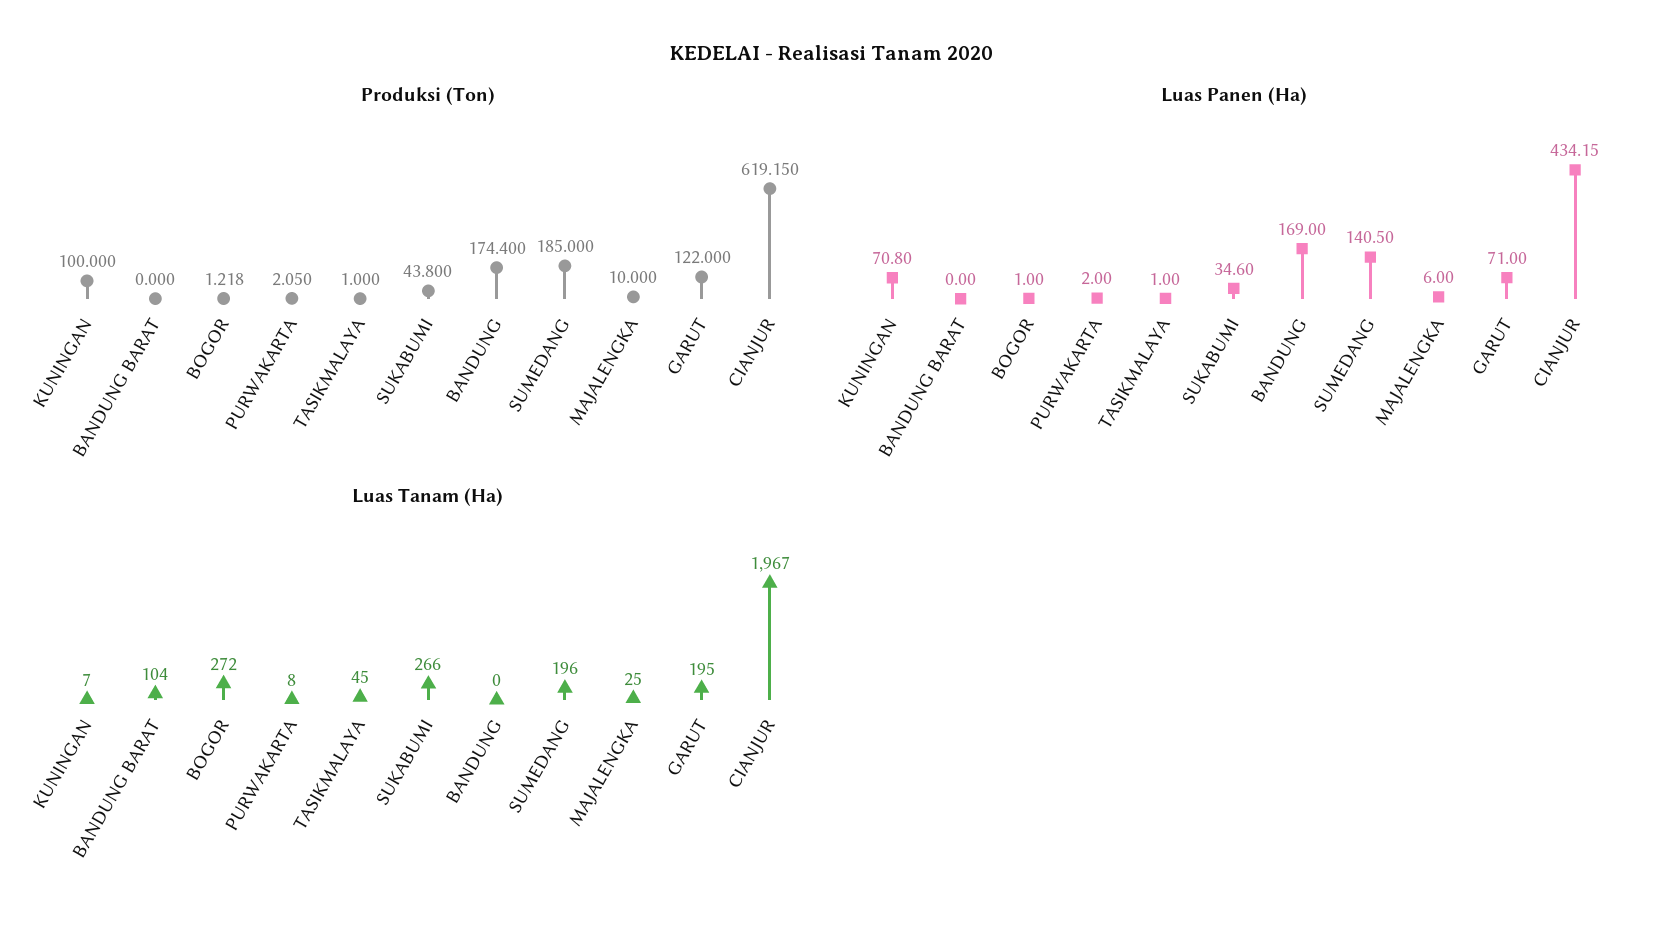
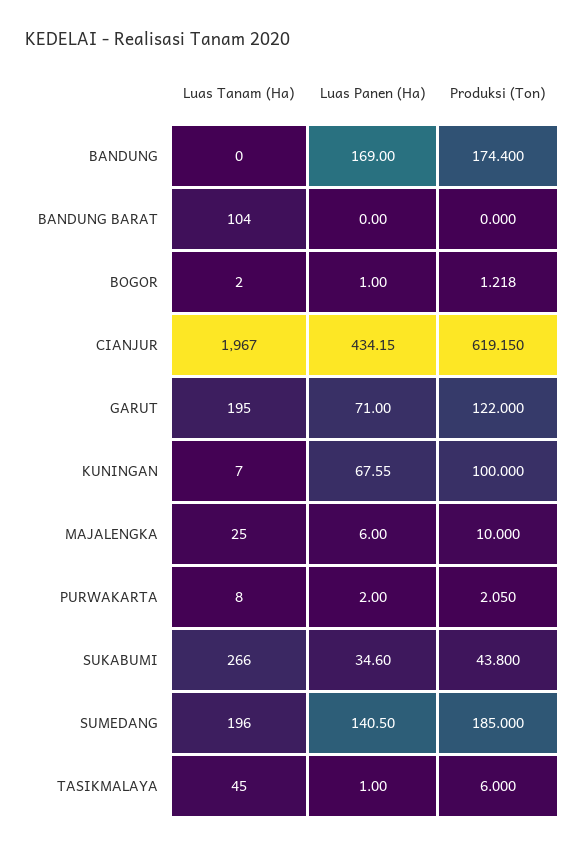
  {
    "Produksi (Ton)": {
      "KUNINGAN": 100,
      "BANDUNG BARAT": 0,
      "BOGOR": 1.218,
      "PURWAKARTA": 2.05,
-     "TASIKMALAYA": 1,
+     "TASIKMALAYA": 6,
      "SUKABUMI": 43.8,
      "BANDUNG": 174.4,
      "SUMEDANG": 185,
      "MAJALENGKA": 10,
      "GARUT": 122,
      "CIANJUR": 619.15
    },
    "Luas Panen (Ha)": {
-     "KUNINGAN": 70.8,
+     "KUNINGAN": 67.55,
      "BANDUNG BARAT": 0,
      "BOGOR": 1,
      "PURWAKARTA": 2,
      "TASIKMALAYA": 1,
      "SUKABUMI": 34.6,
      "BANDUNG": 169,
      "SUMEDANG": 140.5,
      "MAJALENGKA": 6,
      "GARUT": 71,
      "CIANJUR": 434.15
    },
    "Luas Tanam (Ha)": {
      "KUNINGAN": 7,
      "BANDUNG BARAT": 104,
-     "BOGOR": 272,
+     "BOGOR": 2,
      "PURWAKARTA": 8,
      "TASIKMALAYA": 45,
      "SUKABUMI": 266,
      "BANDUNG": 0,
      "SUMEDANG": 196,
      "MAJALENGKA": 25,
      "GARUT": 195,
      "CIANJUR": 1967
    }
  }

